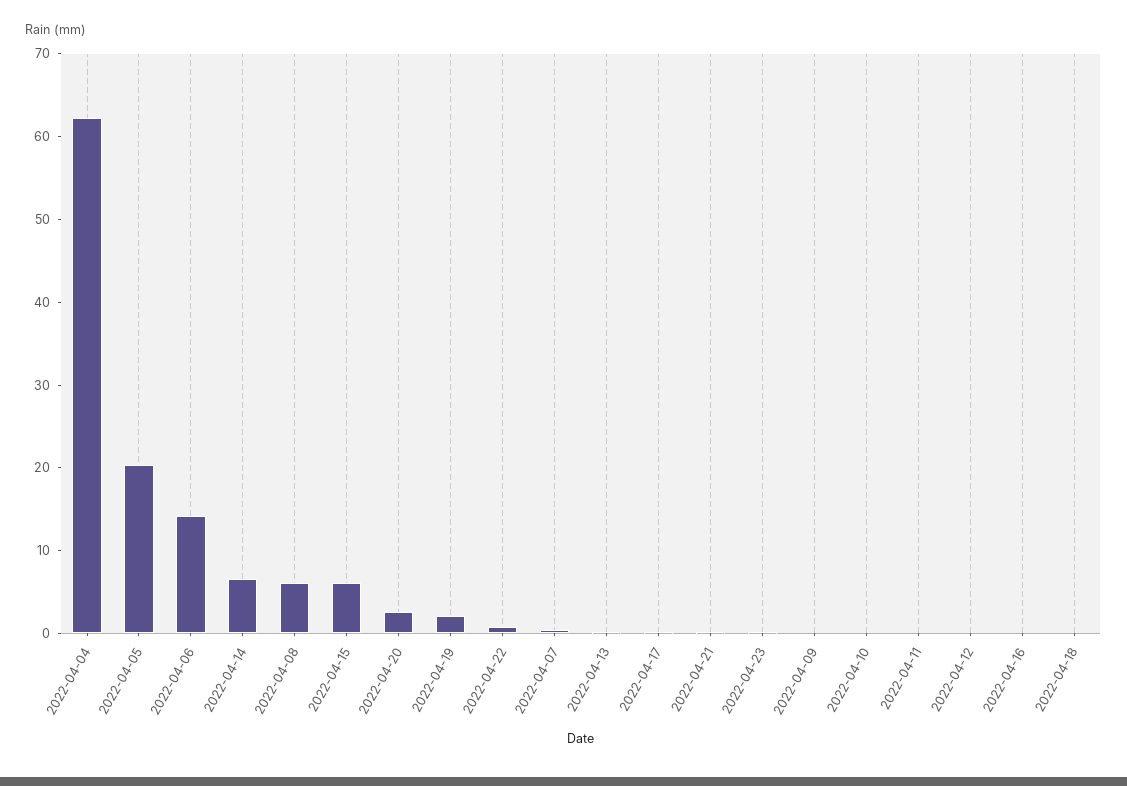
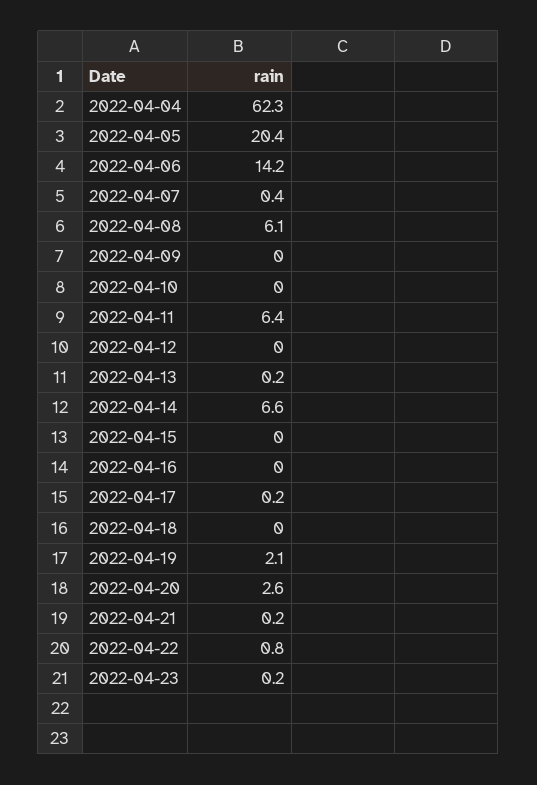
  {
    "2022-04-04": 62.3,
    "2022-04-05": 20.4,
    "2022-04-06": 14.2,
    "2022-04-14": 6.6,
    "2022-04-08": 6.1,
-   "2022-04-15": 6,
+   "2022-04-15": 0,
    "2022-04-20": 2.6,
    "2022-04-19": 2.1,
    "2022-04-22": 0.8,
    "2022-04-07": 0.4,
    "2022-04-13": 0.2,
    "2022-04-17": 0.2,
    "2022-04-21": 0.2,
    "2022-04-23": 0.2,
    "2022-04-09": 0,
    "2022-04-10": 0,
-   "2022-04-11": 0,
+   "2022-04-11": 6.4,
    "2022-04-12": 0,
    "2022-04-16": 0,
    "2022-04-18": 0
  }

